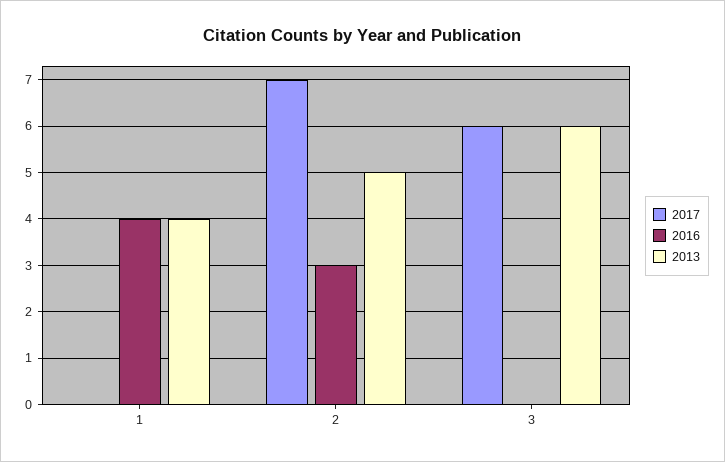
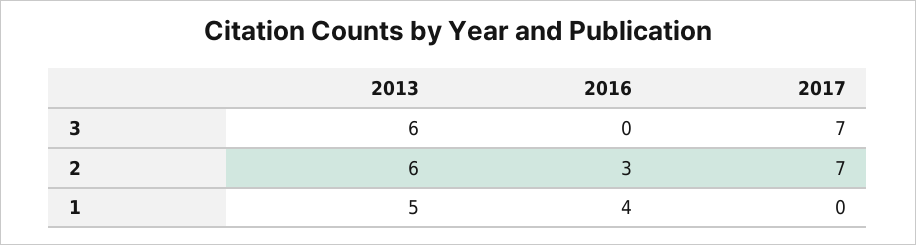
  {
    "2017": {
      "1": 0,
      "2": 7,
-     "3": 6
+     "3": 7
    },
    "2016": {
      "1": 4,
      "2": 3,
      "3": 0
    },
    "2013": {
-     "1": 4,
+     "1": 5,
-     "2": 5,
+     "2": 6,
      "3": 6
    }
  }

